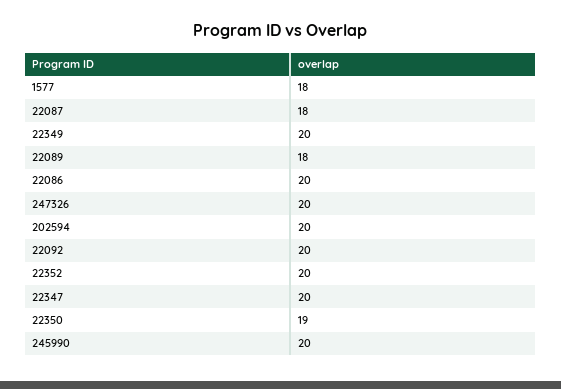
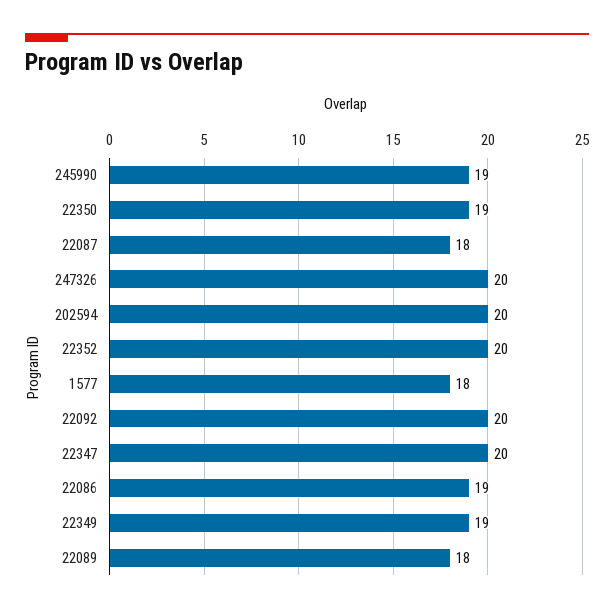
  {
    "1577": 18,
    "22087": 18,
-   "22349": 20,
+   "22349": 19,
    "22089": 18,
-   "22086": 20,
+   "22086": 19,
    "247326": 20,
    "202594": 20,
    "22092": 20,
    "22352": 20,
    "22347": 20,
    "22350": 19,
-   "245990": 20
+   "245990": 19
  }

